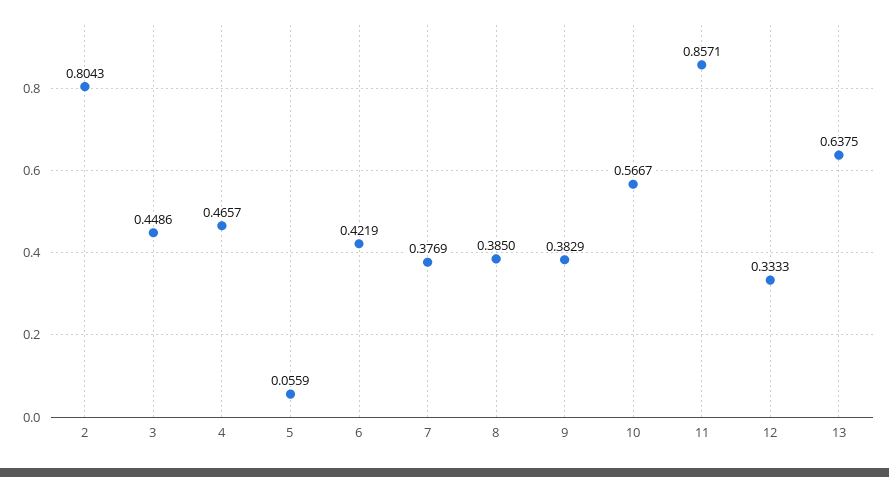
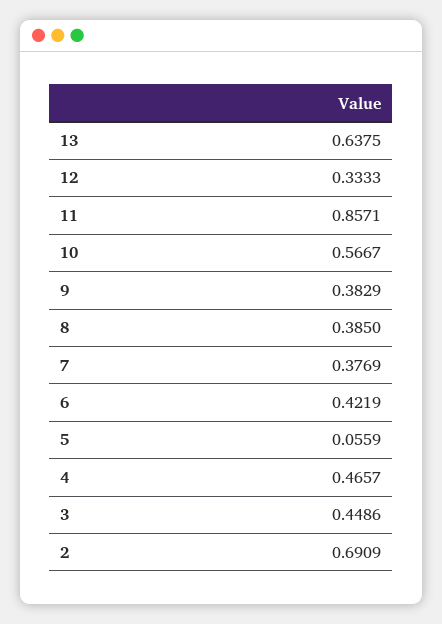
  {
-   "2": 0.8043,
+   "2": 0.6909,
    "3": 0.4486,
    "4": 0.4657,
    "5": 0.0559,
    "6": 0.4219,
    "7": 0.3769,
    "8": 0.385,
    "9": 0.3829,
    "10": 0.5667,
    "11": 0.8571,
    "12": 0.3333,
    "13": 0.6375
  }

